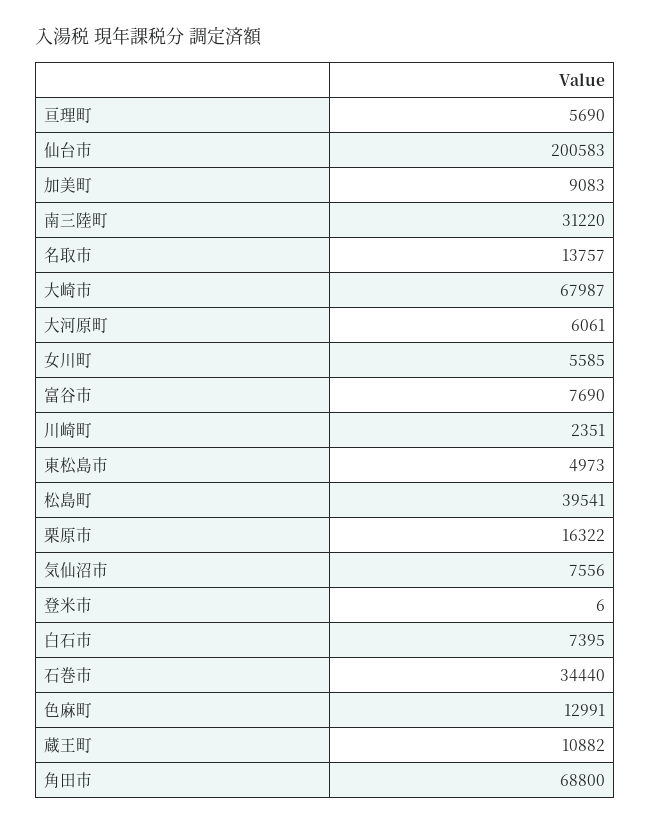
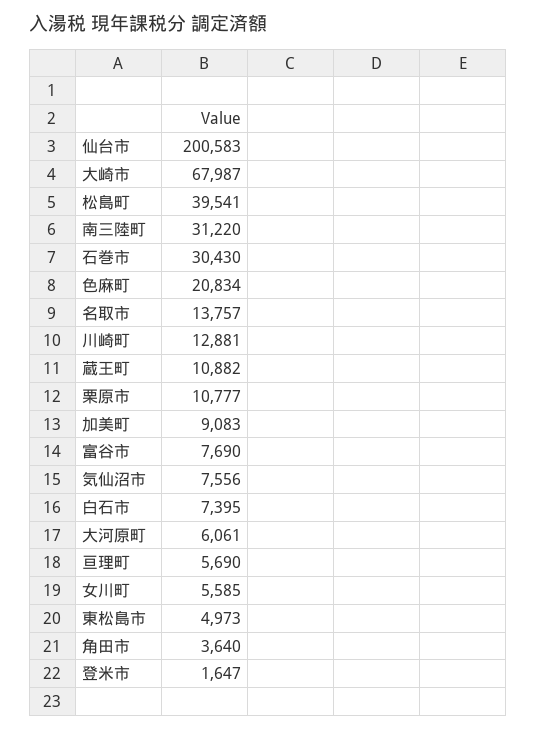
  {
    "亘理町": 5690,
    "仙台市": 200583,
    "加美町": 9083,
    "南三陸町": 31220,
    "名取市": 13757,
    "大崎市": 67987,
    "大河原町": 6061,
    "女川町": 5585,
    "富谷市": 7690,
-   "川崎町": 2351,
+   "川崎町": 12881,
    "東松島市": 4973,
    "松島町": 39541,
-   "栗原市": 16322,
+   "栗原市": 10777,
    "気仙沼市": 7556,
-   "登米市": 6,
+   "登米市": 1647,
    "白石市": 7395,
-   "石巻市": 34440,
+   "石巻市": 30430,
-   "色麻町": 12991,
+   "色麻町": 20834,
    "蔵王町": 10882,
-   "角田市": 68800
+   "角田市": 3640
  }

